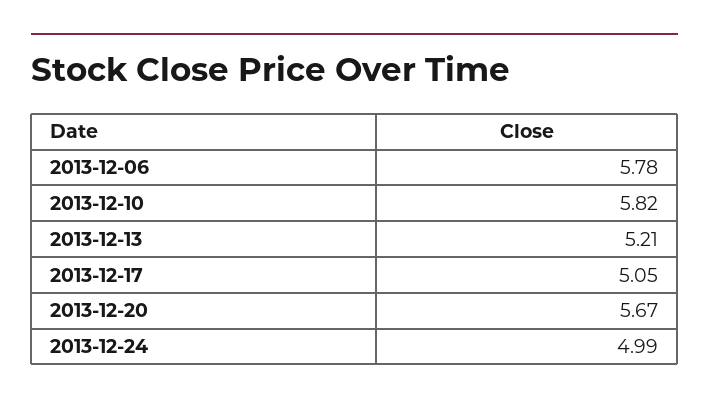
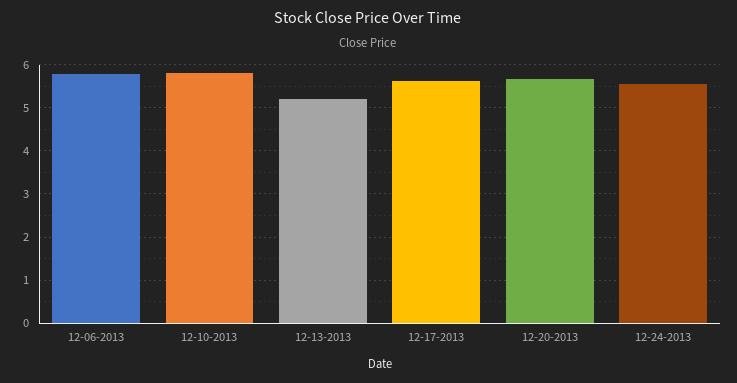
  {
    "2013-12-06": 5.78,
    "2013-12-10": 5.82,
    "2013-12-13": 5.21,
-   "2013-12-17": 5.05,
+   "2013-12-17": 5.6,
    "2013-12-20": 5.67,
-   "2013-12-24": 4.99
+   "2013-12-24": 5.6
  }

